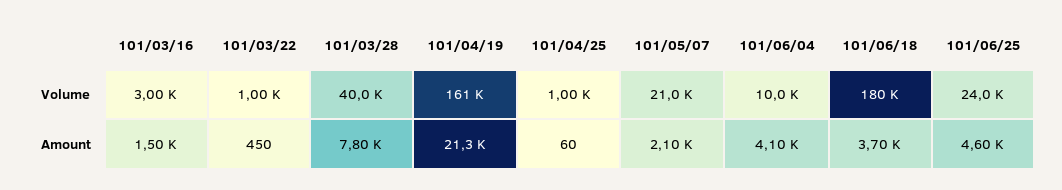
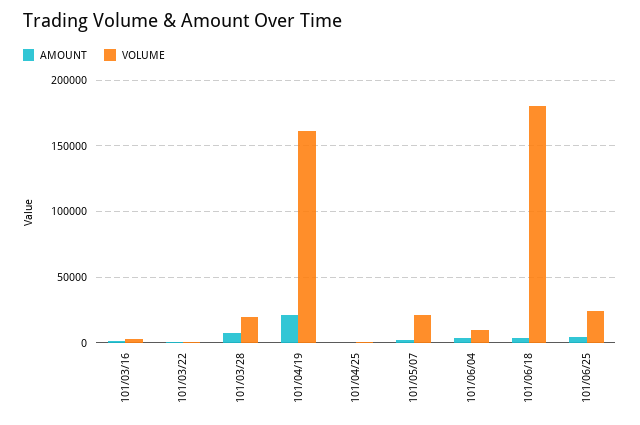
  {
    "Volume": {
      "101/03/16": 3000,
      "101/03/22": 1000,
-     "101/03/28": 40000,
+     "101/03/28": 20000,
      "101/04/19": 161000,
      "101/04/25": 1000,
      "101/05/07": 21000,
      "101/06/04": 10000,
      "101/06/18": 180000,
      "101/06/25": 24000
    },
    "Amount": {
      "101/03/16": 1500,
      "101/03/22": 450,
      "101/03/28": 7800,
      "101/04/19": 21300,
      "101/04/25": 60,
      "101/05/07": 2100,
      "101/06/04": 4100,
      "101/06/18": 3700,
      "101/06/25": 4600
    }
  }

